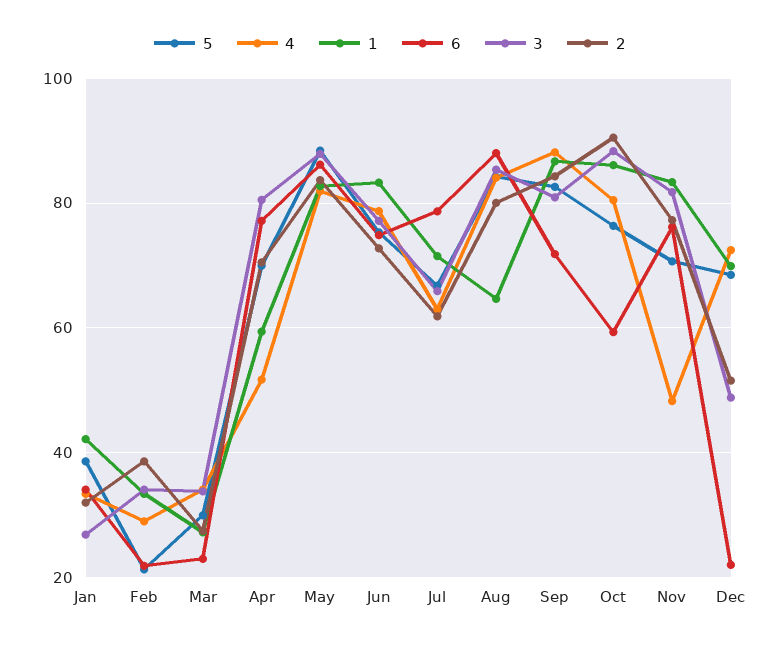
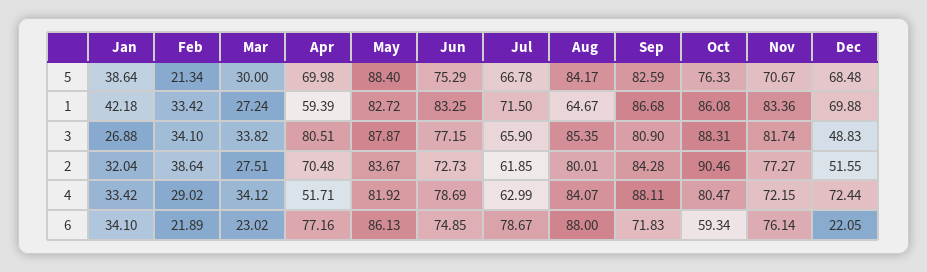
  {
    "5": {
      "Jan": 38.64,
      "Feb": 21.34,
      "Mar": 30,
      "Apr": 69.98,
      "May": 88.4,
      "Jun": 75.29,
      "Jul": 66.78,
      "Aug": 84.17,
      "Sep": 82.59,
      "Oct": 76.33,
      "Nov": 70.67,
      "Dec": 68.48
    },
    "4": {
      "Jan": 33.42,
      "Feb": 29.02,
      "Mar": 34.12,
      "Apr": 51.71,
      "May": 81.92,
      "Jun": 78.69,
      "Jul": 62.99,
      "Aug": 84.07,
      "Sep": 88.11,
      "Oct": 80.47,
-     "Nov": 48,
+     "Nov": 72.15,
      "Dec": 72.44
    },
    "1": {
      "Jan": 42.18,
      "Feb": 33.42,
      "Mar": 27.24,
      "Apr": 59.39,
      "May": 82.72,
      "Jun": 83.25,
      "Jul": 71.5,
      "Aug": 64.67,
      "Sep": 86.68,
      "Oct": 86.08,
      "Nov": 83.36,
      "Dec": 69.88
    },
    "6": {
      "Jan": 34.1,
      "Feb": 21.89,
      "Mar": 23.02,
      "Apr": 77.16,
      "May": 86.13,
      "Jun": 74.85,
      "Jul": 78.67,
      "Aug": 88,
      "Sep": 71.83,
      "Oct": 59.34,
      "Nov": 76.14,
      "Dec": 22.05
    },
    "3": {
      "Jan": 26.88,
      "Feb": 34.1,
      "Mar": 33.82,
      "Apr": 80.51,
      "May": 87.87,
      "Jun": 77.15,
      "Jul": 65.9,
      "Aug": 85.35,
      "Sep": 80.9,
      "Oct": 88.31,
      "Nov": 81.74,
      "Dec": 48.83
    },
    "2": {
      "Jan": 32.04,
      "Feb": 38.64,
      "Mar": 27.51,
      "Apr": 70.48,
      "May": 83.67,
      "Jun": 72.73,
      "Jul": 61.85,
      "Aug": 80.01,
      "Sep": 84.28,
      "Oct": 90.46,
      "Nov": 77.27,
      "Dec": 51.55
    }
  }

